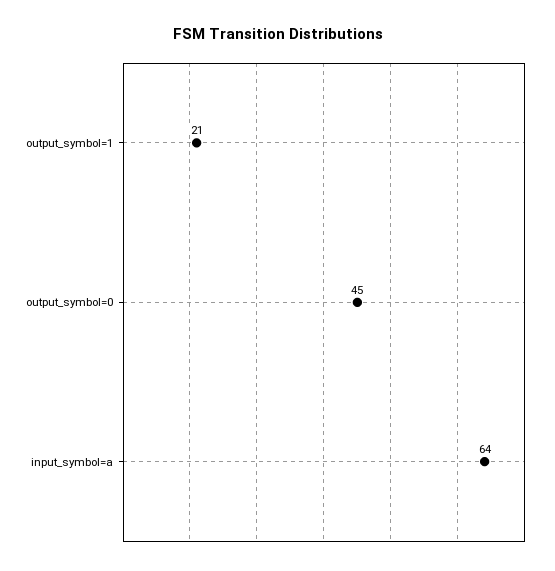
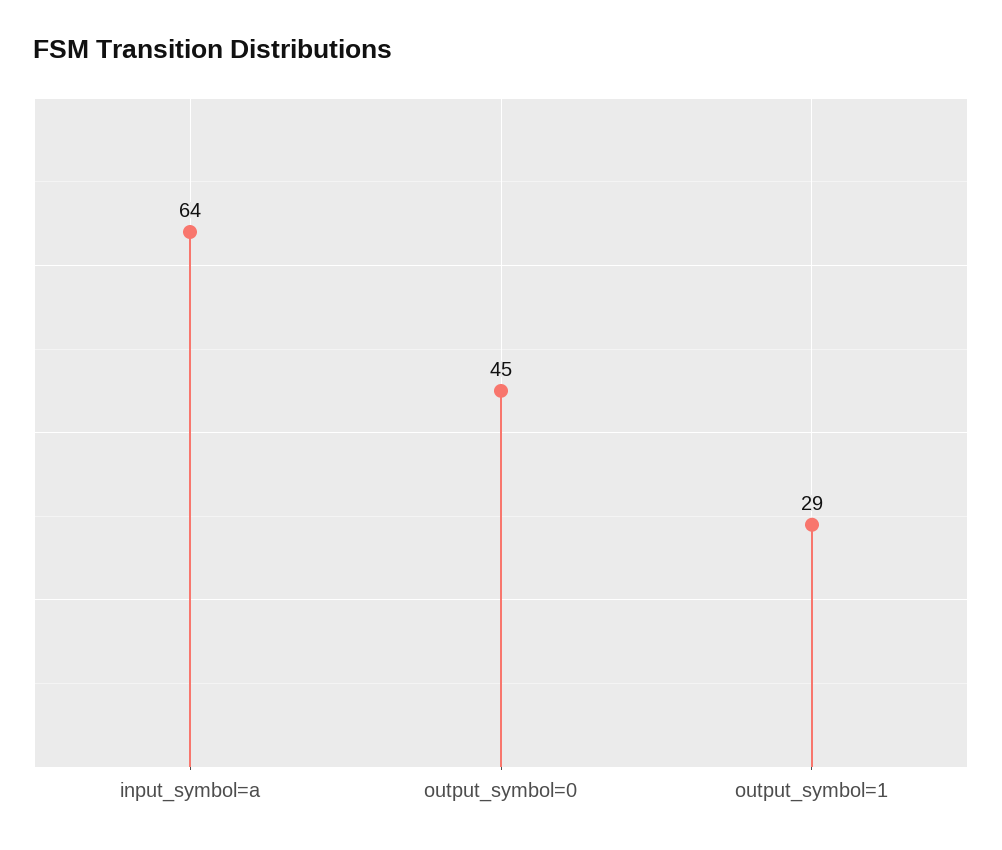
  {
-   "output_symbol=1": 21,
+   "output_symbol=1": 29,
    "output_symbol=0": 45,
    "input_symbol=a": 64
  }

